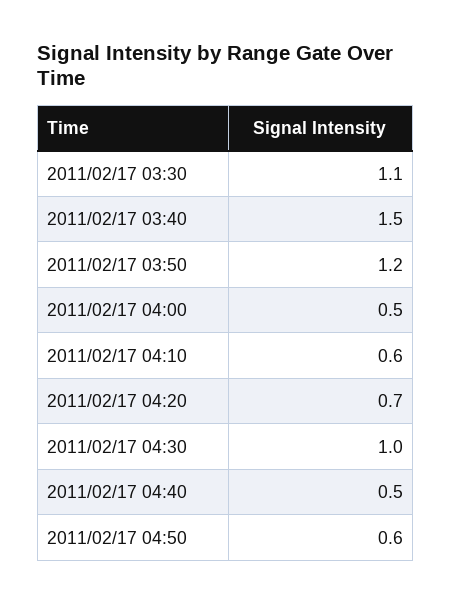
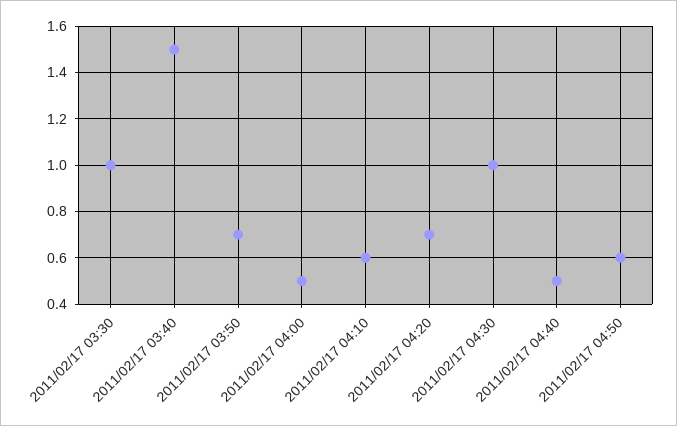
  {
-   "2011/02/17 03:30": 1.1,
+   "2011/02/17 03:30": 1,
    "2011/02/17 03:40": 1.5,
-   "2011/02/17 03:50": 1.2,
+   "2011/02/17 03:50": 0.7,
    "2011/02/17 04:00": 0.5,
    "2011/02/17 04:10": 0.6,
    "2011/02/17 04:20": 0.7,
    "2011/02/17 04:30": 1,
    "2011/02/17 04:40": 0.5,
    "2011/02/17 04:50": 0.6
  }

